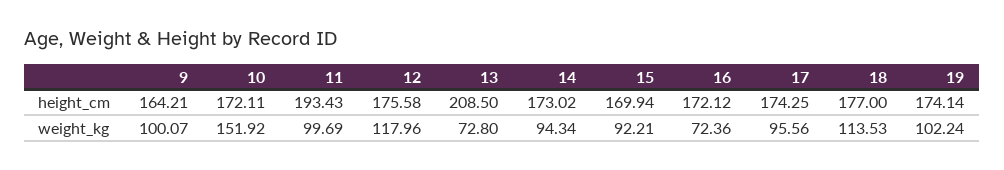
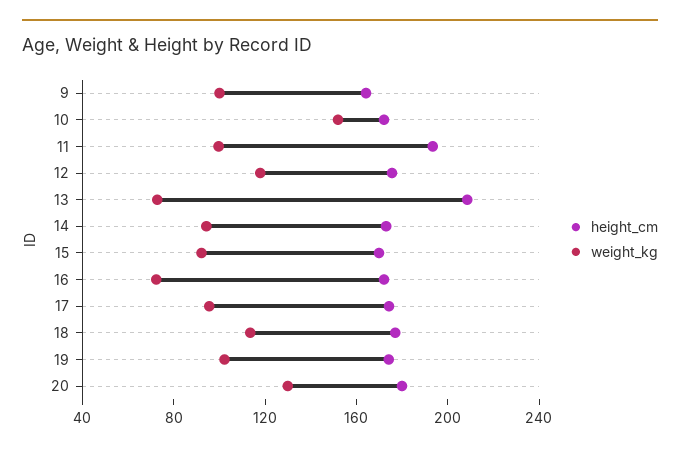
  {
    "height_cm": {
      "9": 164.21,
      "10": 172.11,
      "11": 193.43,
      "12": 175.58,
      "13": 208.5,
      "14": 173.02,
      "15": 169.94,
      "16": 172.12,
      "17": 174.25,
      "18": 177,
-     "19": 174.14
+     "19": 174.14,
+     "20": 180
    },
    "weight_kg": {
      "9": 100.07,
      "10": 151.92,
      "11": 99.69,
      "12": 117.96,
      "13": 72.8,
      "14": 94.34,
      "15": 92.21,
      "16": 72.36,
      "17": 95.56,
      "18": 113.53,
-     "19": 102.24
+     "19": 102.24,
+     "20": 130
    }
  }

